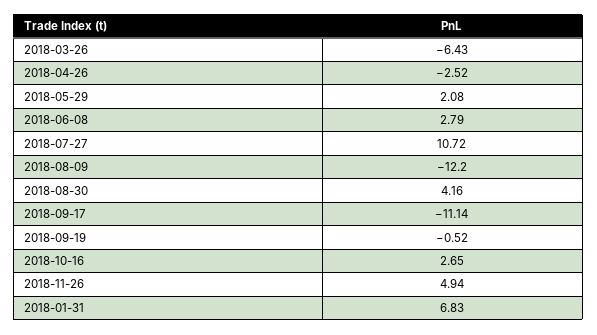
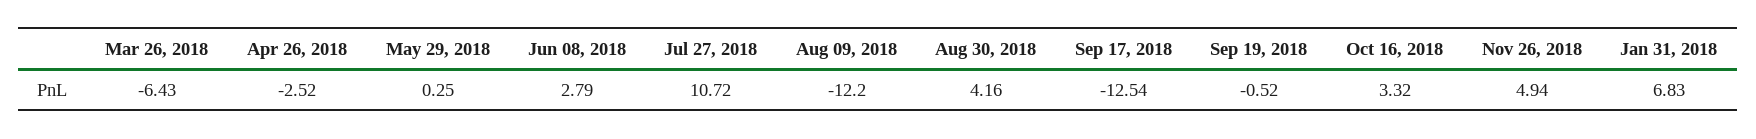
  {
    "2018-03-26": -6.43,
    "2018-04-26": -2.52,
-   "2018-05-29": 2.08,
+   "2018-05-29": 0.25,
    "2018-06-08": 2.79,
    "2018-07-27": 10.72,
    "2018-08-09": -12.2,
    "2018-08-30": 4.16,
-   "2018-09-17": -11.14,
+   "2018-09-17": -12.54,
    "2018-09-19": -0.52,
-   "2018-10-16": 2.65,
+   "2018-10-16": 3.32,
    "2018-11-26": 4.94,
    "2018-01-31": 6.83
  }

